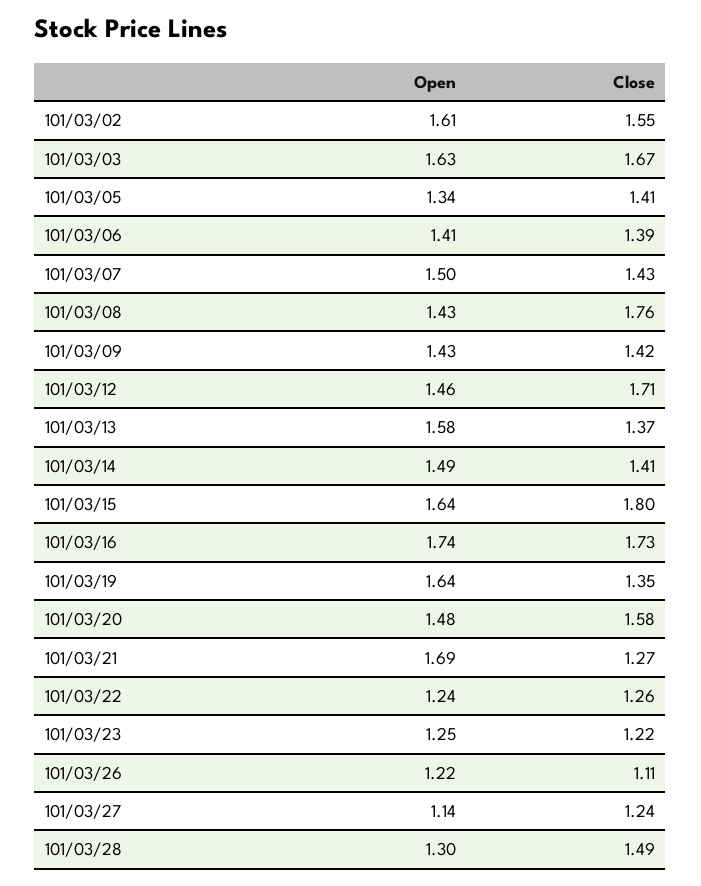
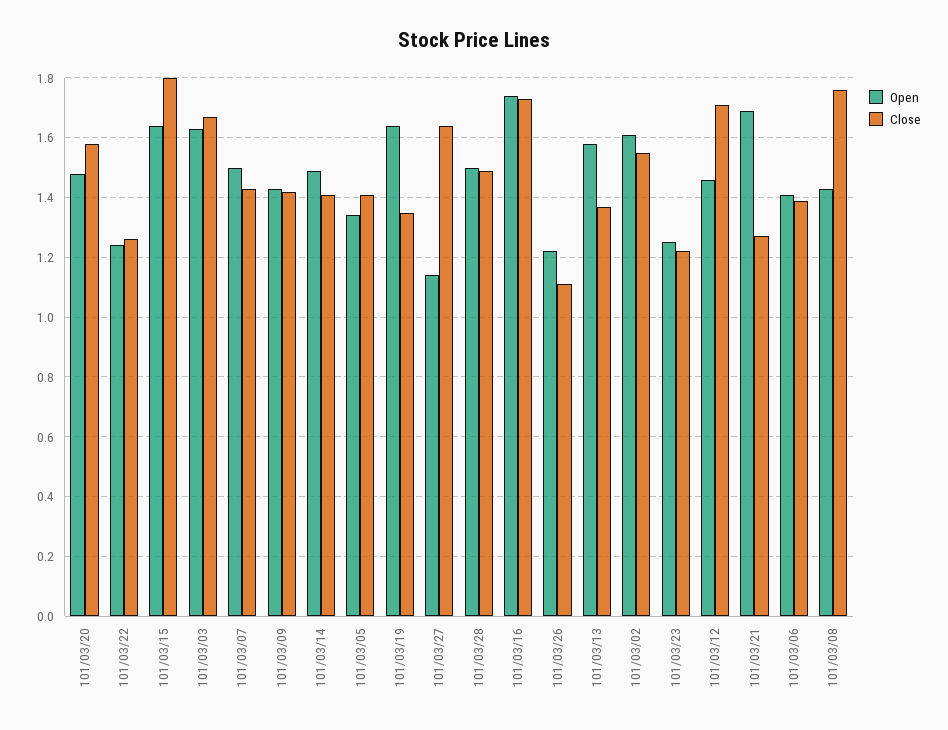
  {
    "Open": {
      "101/03/02": 1.61,
      "101/03/03": 1.63,
      "101/03/05": 1.34,
      "101/03/06": 1.41,
      "101/03/07": 1.5,
      "101/03/08": 1.43,
      "101/03/09": 1.43,
      "101/03/12": 1.46,
      "101/03/13": 1.58,
      "101/03/14": 1.49,
      "101/03/15": 1.64,
      "101/03/16": 1.74,
      "101/03/19": 1.64,
      "101/03/20": 1.48,
      "101/03/21": 1.69,
      "101/03/22": 1.24,
      "101/03/23": 1.25,
      "101/03/26": 1.22,
      "101/03/27": 1.14,
-     "101/03/28": 1.3
+     "101/03/28": 1.5
    },
    "Close": {
      "101/03/02": 1.55,
      "101/03/03": 1.67,
      "101/03/05": 1.41,
      "101/03/06": 1.39,
      "101/03/07": 1.43,
      "101/03/08": 1.76,
      "101/03/09": 1.42,
      "101/03/12": 1.71,
      "101/03/13": 1.37,
      "101/03/14": 1.41,
      "101/03/15": 1.8,
      "101/03/16": 1.73,
      "101/03/19": 1.35,
      "101/03/20": 1.58,
      "101/03/21": 1.27,
      "101/03/22": 1.26,
      "101/03/23": 1.22,
      "101/03/26": 1.11,
-     "101/03/27": 1.24,
+     "101/03/27": 1.65,
      "101/03/28": 1.49
    }
  }

